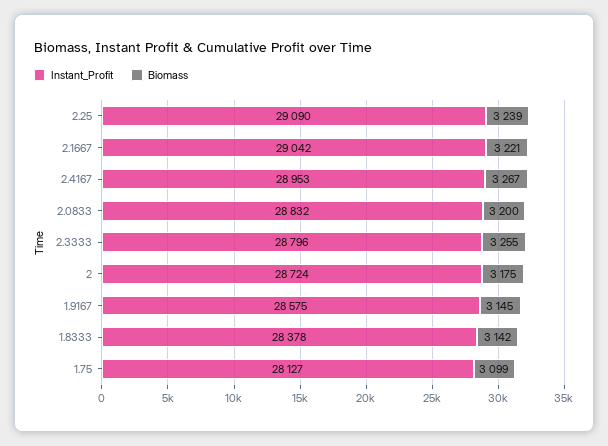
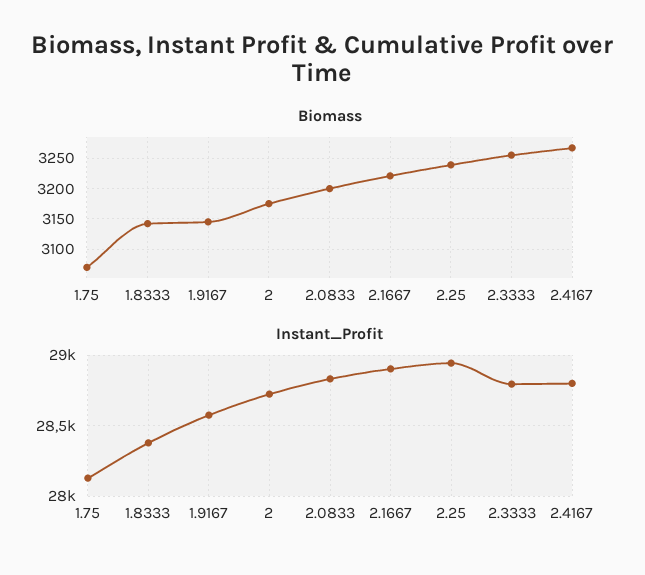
  {
    "Instant_Profit": {
-     "2.25": 29090,
+     "2.25": 28950,
-     "2.1667": 29042,
+     "2.1667": 28900,
-     "2.4167": 28953,
+     "2.4167": 28800,
      "2.0833": 28832,
      "2.3333": 28796,
      "2": 28724,
      "1.9167": 28575,
      "1.8333": 28378,
      "1.75": 28127
    },
    "Biomass": {
      "2.25": 3239,
      "2.1667": 3221,
      "2.4167": 3267,
      "2.0833": 3200,
      "2.3333": 3255,
      "2": 3175,
      "1.9167": 3145,
      "1.8333": 3142,
-     "1.75": 3099
+     "1.75": 3070
    }
  }

